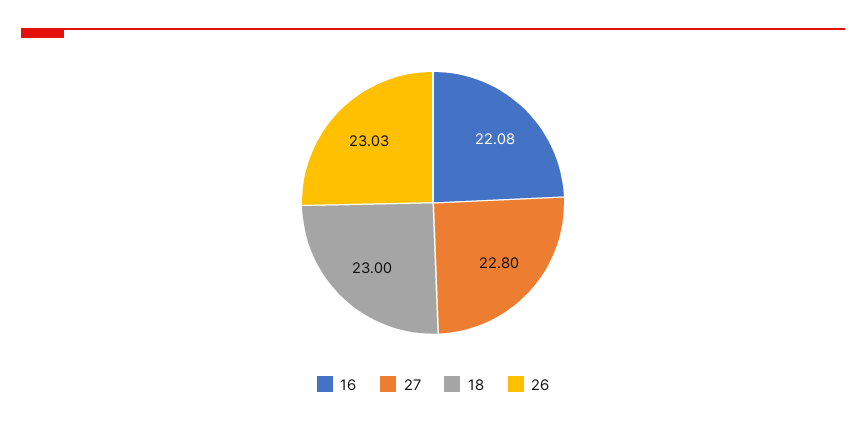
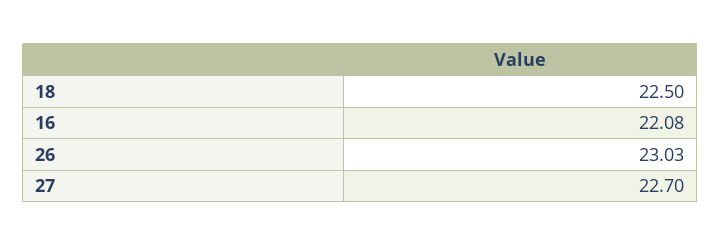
  {
    "16": 22.08,
-   "27": 22.8,
+   "27": 22.7,
-   "18": 23,
+   "18": 22.5,
    "26": 23.03
  }

